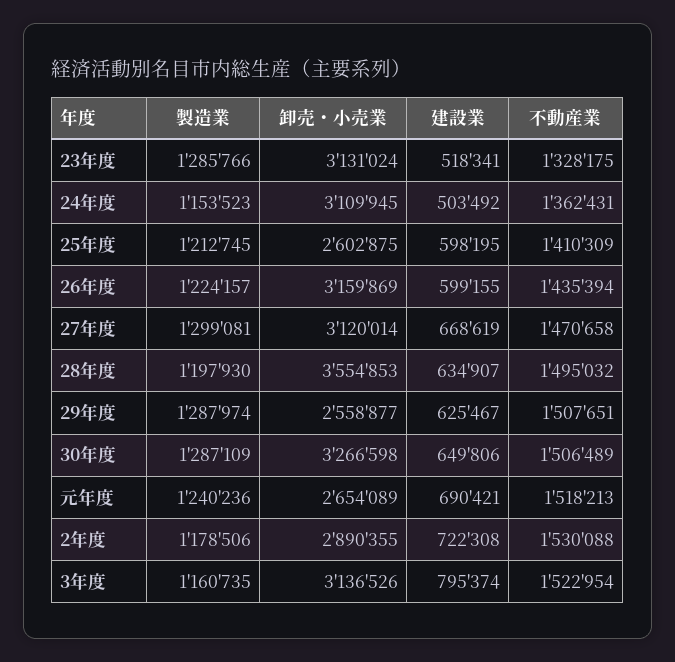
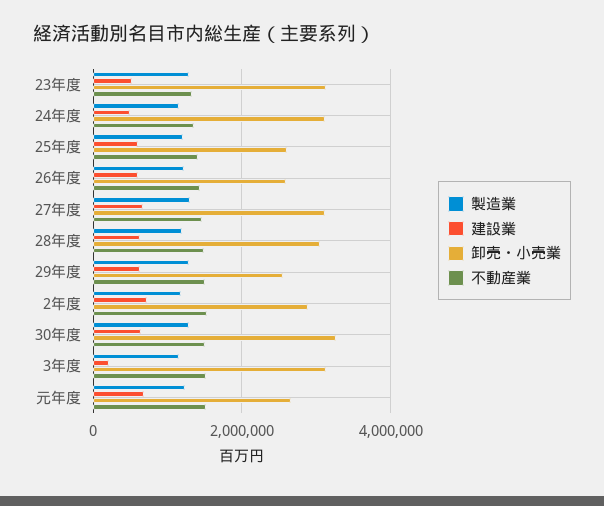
  {
    "製造業": {
      "23年度": 1285766,
      "24年度": 1153523,
      "25年度": 1212745,
      "26年度": 1224157,
      "27年度": 1299081,
      "28年度": 1197930,
      "29年度": 1287974,
      "30年度": 1287109,
      "元年度": 1240236,
      "2年度": 1178506,
      "3年度": 1160735
    },
    "卸売・小売業": {
      "23年度": 3131024,
      "24年度": 3109945,
      "25年度": 2602875,
-     "26年度": 3159869,
+     "26年度": 2600000,
      "27年度": 3120014,
-     "28年度": 3554853,
+     "28年度": 3000000,
      "29年度": 2558877,
      "30年度": 3266598,
      "元年度": 2654089,
      "2年度": 2890355,
      "3年度": 3136526
    },
    "建設業": {
      "23年度": 518341,
      "24年度": 503492,
      "25年度": 598195,
      "26年度": 599155,
      "27年度": 668619,
      "28年度": 634907,
      "29年度": 625467,
      "30年度": 649806,
      "元年度": 690421,
      "2年度": 722308,
-     "3年度": 795374
+     "3年度": 200000
    },
    "不動産業": {
      "23年度": 1328175,
      "24年度": 1362431,
      "25年度": 1410309,
      "26年度": 1435394,
      "27年度": 1470658,
      "28年度": 1495032,
      "29年度": 1507651,
      "30年度": 1506489,
      "元年度": 1518213,
      "2年度": 1530088,
      "3年度": 1522954
    }
  }

